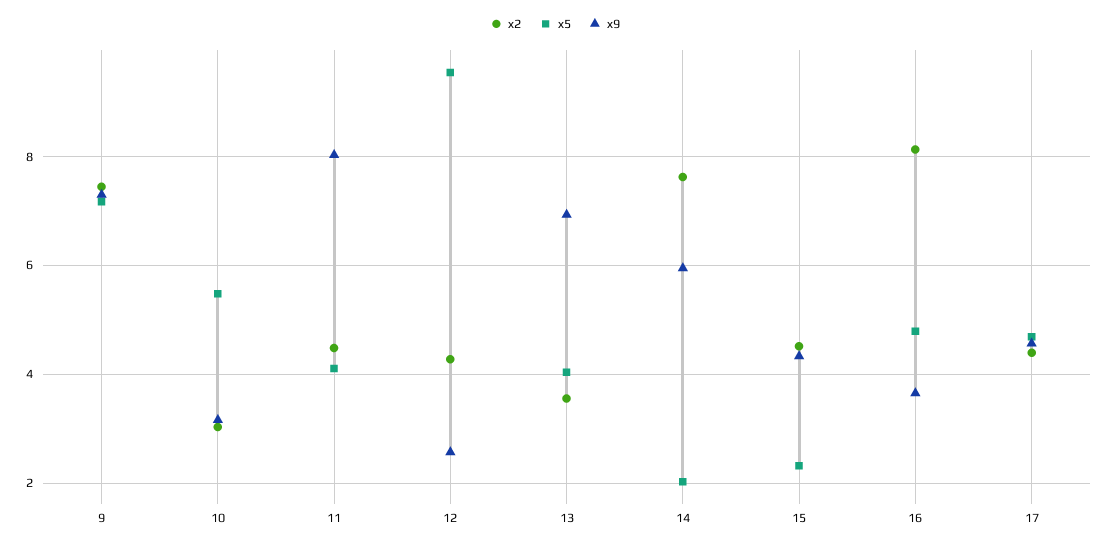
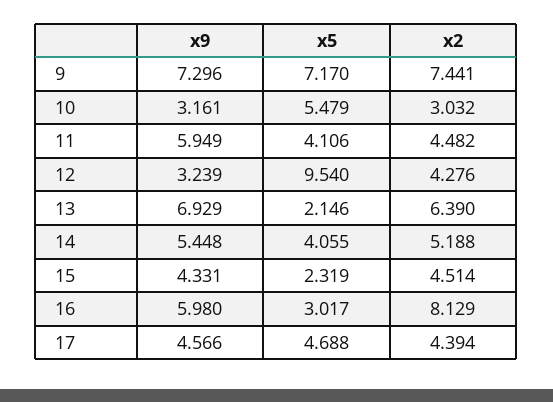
  {
    "x2": {
      "9": 7.441,
      "10": 3.032,
      "11": 4.482,
      "12": 4.276,
-     "13": 3.6,
+     "13": 6.39,
-     "14": 7.6,
+     "14": 5.188,
      "15": 4.514,
      "16": 8.129,
      "17": 4.394
    },
    "x5": {
      "9": 7.17,
      "10": 5.479,
      "11": 4.106,
      "12": 9.54,
-     "13": 4,
+     "13": 2.146,
-     "14": 2,
+     "14": 4.055,
      "15": 2.319,
-     "16": 4.8,
+     "16": 3.017,
      "17": 4.688
    },
    "x9": {
      "9": 7.296,
      "10": 3.161,
-     "11": 8,
+     "11": 5.949,
-     "12": 2.6,
+     "12": 3.239,
      "13": 6.929,
-     "14": 6,
+     "14": 5.448,
      "15": 4.331,
-     "16": 3.6,
+     "16": 5.98,
      "17": 4.566
    }
  }

